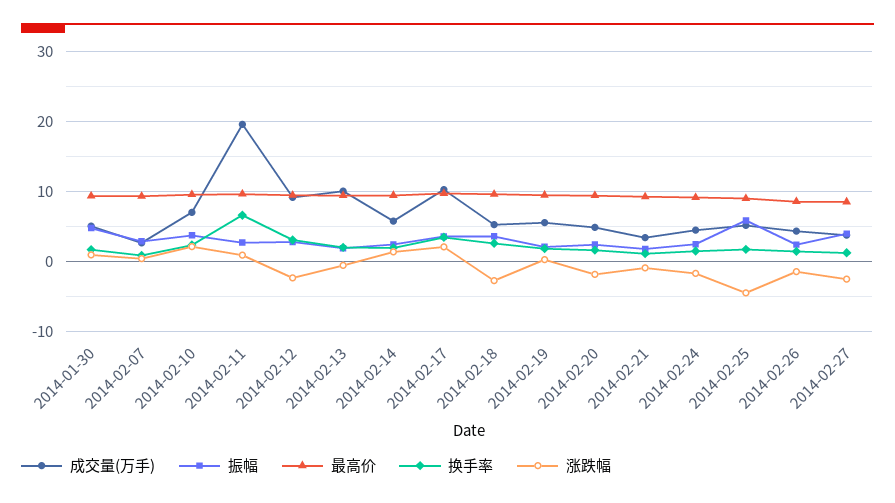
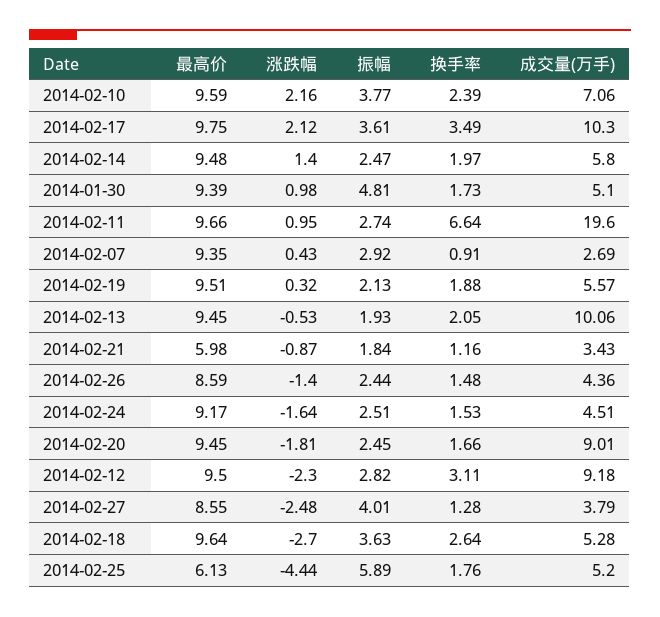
  {
    "成交量(万手)": {
      "2014-01-30": 5.1,
      "2014-02-07": 2.69,
      "2014-02-10": 7.06,
      "2014-02-11": 19.6,
      "2014-02-12": 9.18,
      "2014-02-13": 10.06,
      "2014-02-14": 5.8,
      "2014-02-17": 10.3,
      "2014-02-18": 5.28,
      "2014-02-19": 5.57,
-     "2014-02-20": 5,
+     "2014-02-20": 9.01,
      "2014-02-21": 3.43,
      "2014-02-24": 4.51,
      "2014-02-25": 5.2,
      "2014-02-26": 4.36,
      "2014-02-27": 3.79
    },
    "振幅": {
      "2014-01-30": 4.81,
      "2014-02-07": 2.92,
      "2014-02-10": 3.77,
      "2014-02-11": 2.74,
      "2014-02-12": 2.82,
      "2014-02-13": 1.93,
      "2014-02-14": 2.47,
      "2014-02-17": 3.61,
      "2014-02-18": 3.63,
      "2014-02-19": 2.13,
      "2014-02-20": 2.45,
      "2014-02-21": 1.84,
      "2014-02-24": 2.51,
      "2014-02-25": 5.89,
      "2014-02-26": 2.44,
      "2014-02-27": 4.01
    },
    "最高价": {
      "2014-01-30": 9.39,
      "2014-02-07": 9.35,
      "2014-02-10": 9.59,
      "2014-02-11": 9.66,
      "2014-02-12": 9.5,
      "2014-02-13": 9.45,
      "2014-02-14": 9.48,
      "2014-02-17": 9.75,
      "2014-02-18": 9.64,
      "2014-02-19": 9.51,
      "2014-02-20": 9.45,
-     "2014-02-21": 9,
+     "2014-02-21": 5.98,
      "2014-02-24": 9.17,
-     "2014-02-25": 9,
+     "2014-02-25": 6.13,
      "2014-02-26": 8.59,
      "2014-02-27": 8.55
    },
    "换手率": {
      "2014-01-30": 1.73,
      "2014-02-07": 0.91,
      "2014-02-10": 2.39,
      "2014-02-11": 6.64,
      "2014-02-12": 3.11,
      "2014-02-13": 2.05,
      "2014-02-14": 1.97,
      "2014-02-17": 3.49,
      "2014-02-18": 2.64,
      "2014-02-19": 1.88,
      "2014-02-20": 1.66,
      "2014-02-21": 1.16,
      "2014-02-24": 1.53,
      "2014-02-25": 1.76,
      "2014-02-26": 1.48,
      "2014-02-27": 1.28
    },
    "涨跌幅": {
      "2014-01-30": 0.98,
      "2014-02-07": 0.43,
      "2014-02-10": 2.16,
      "2014-02-11": 0.95,
      "2014-02-12": -2.3,
      "2014-02-13": -0.53,
      "2014-02-14": 1.4,
      "2014-02-17": 2.12,
      "2014-02-18": -2.7,
      "2014-02-19": 0.32,
      "2014-02-20": -1.81,
      "2014-02-21": -0.87,
      "2014-02-24": -1.64,
      "2014-02-25": -4.44,
      "2014-02-26": -1.4,
      "2014-02-27": -2.48
    }
  }

